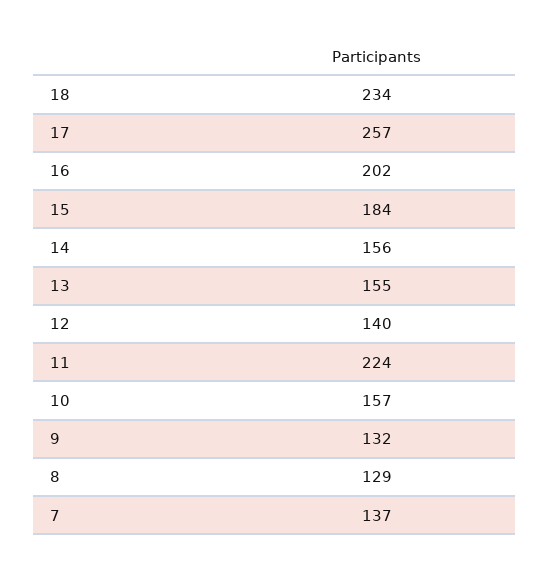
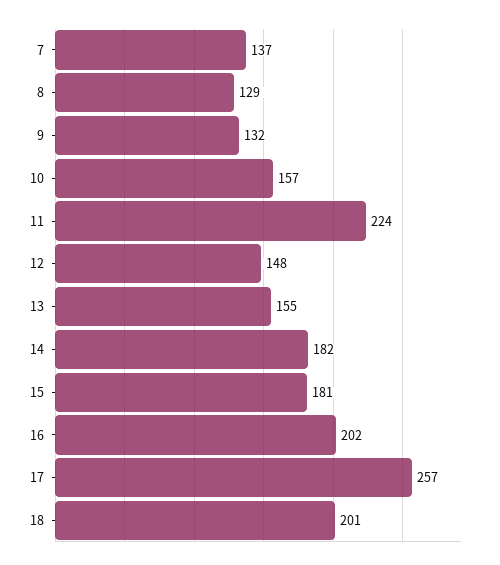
  {
-   "18": 234,
+   "18": 201,
    "17": 257,
    "16": 202,
-   "15": 184,
+   "15": 181,
-   "14": 156,
+   "14": 182,
    "13": 155,
-   "12": 140,
+   "12": 148,
    "11": 224,
    "10": 157,
    "9": 132,
    "8": 129,
    "7": 137
  }

